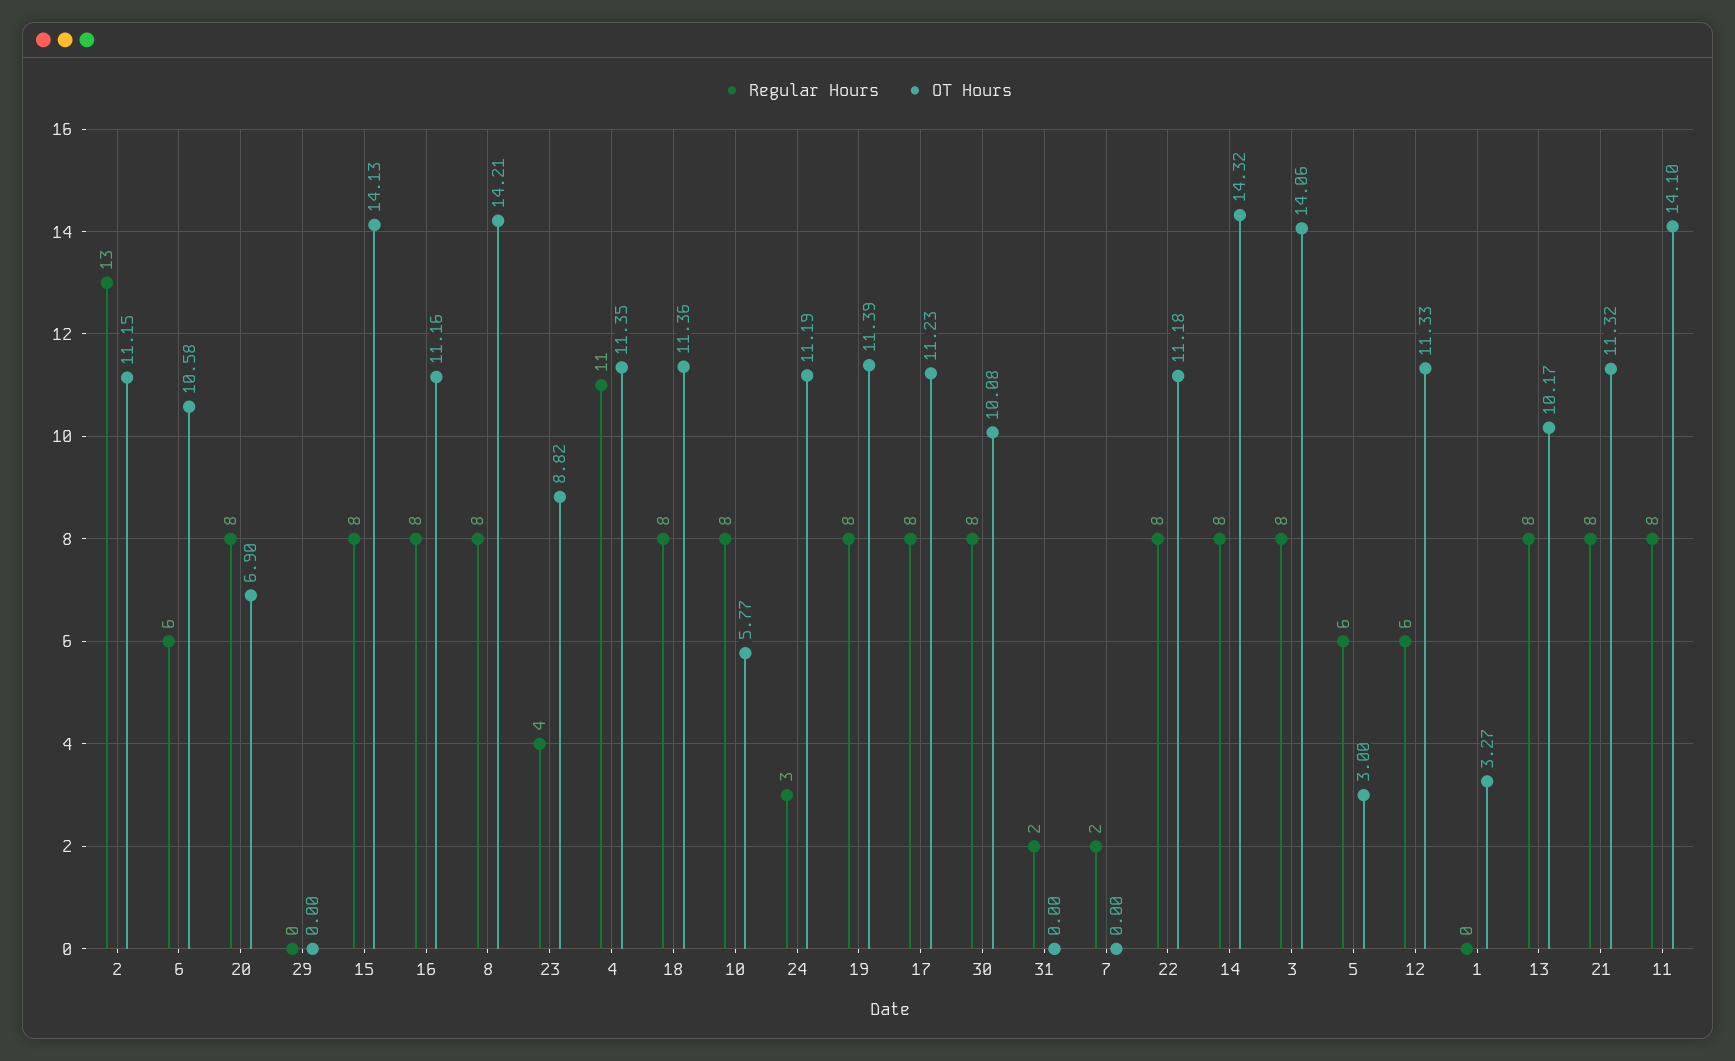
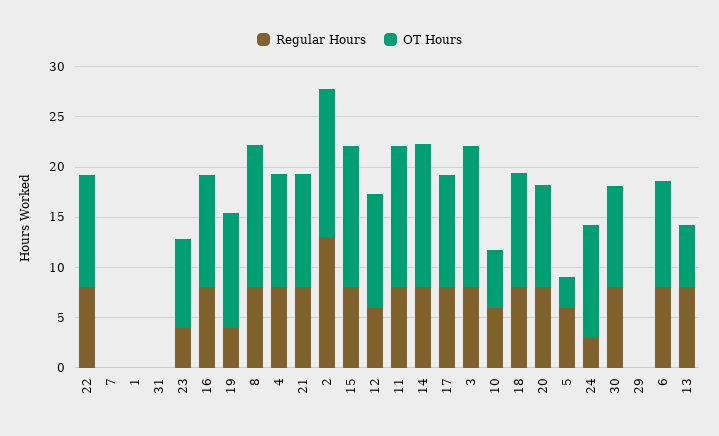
  {
    "Regular Hours": {
      "2": 13,
-     "6": 6,
+     "6": 8,
      "20": 8,
      "29": 0,
      "15": 8,
      "16": 8,
      "8": 8,
      "23": 4,
-     "4": 11,
+     "4": 8,
      "18": 8,
-     "10": 8,
+     "10": 6,
      "24": 3,
-     "19": 8,
+     "19": 4,
      "17": 8,
      "30": 8,
-     "31": 2,
+     "31": 0,
-     "7": 2,
+     "7": 0,
      "22": 8,
      "14": 8,
      "3": 8,
      "5": 6,
      "12": 6,
      "1": 0,
      "13": 8,
      "21": 8,
      "11": 8
    },
    "OT Hours": {
-     "2": 11.15,
+     "2": 15,
      "6": 10.58,
-     "20": 6.9,
+     "20": 10,
      "29": 0,
      "15": 14.13,
      "16": 11.16,
      "8": 14.21,
      "23": 8.82,
      "4": 11.35,
      "18": 11.36,
      "10": 5.77,
      "24": 11.19,
      "19": 11.39,
      "17": 11.23,
      "30": 10.08,
      "31": 0,
      "7": 0,
      "22": 11.18,
      "14": 14.32,
      "3": 14.06,
      "5": 3,
      "12": 11.33,
-     "1": 3.27,
+     "1": 0,
-     "13": 10.17,
+     "13": 6,
      "21": 11.32,
      "11": 14.1
    }
  }

